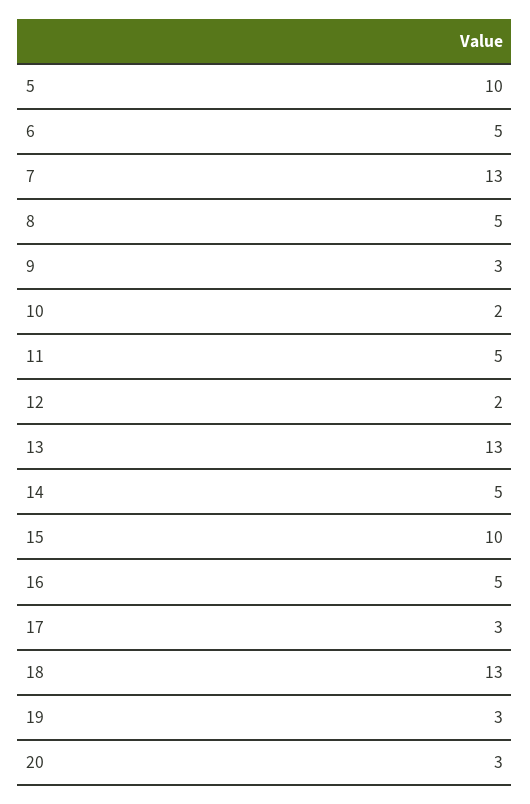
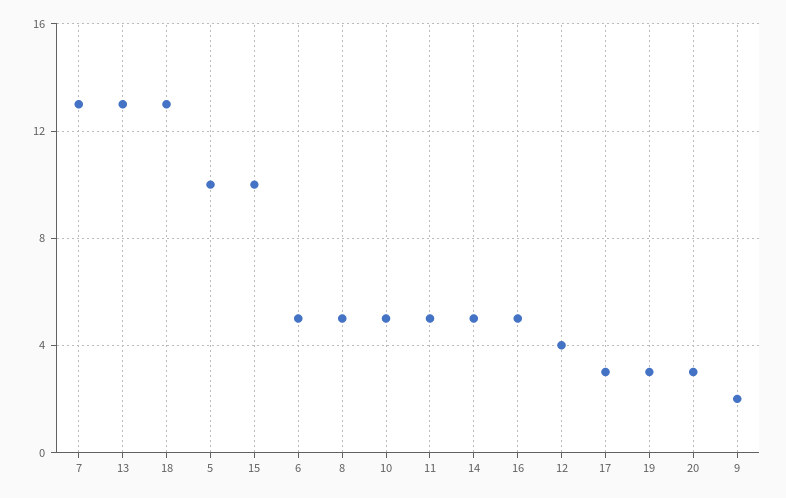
  {
    "5": 10,
    "6": 5,
    "7": 13,
    "8": 5,
-   "9": 3,
+   "9": 2,
-   "10": 2,
+   "10": 5,
    "11": 5,
-   "12": 2,
+   "12": 4,
    "13": 13,
    "14": 5,
    "15": 10,
    "16": 5,
    "17": 3,
    "18": 13,
    "19": 3,
    "20": 3
  }

